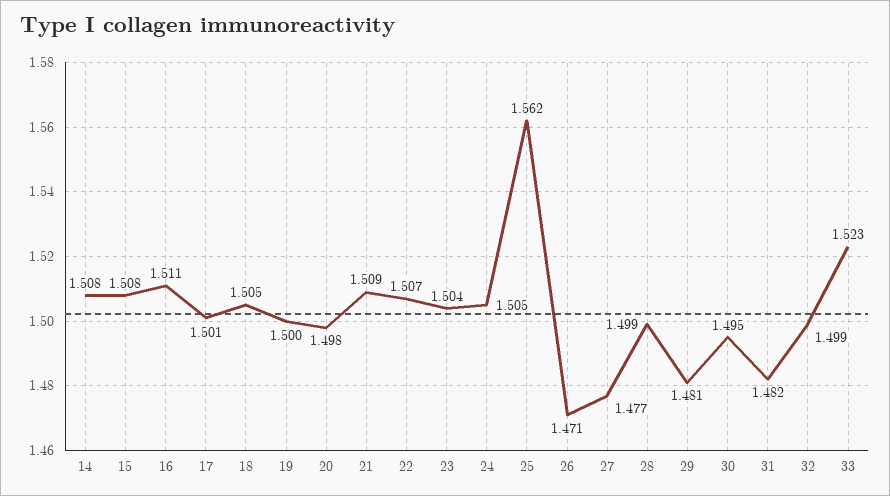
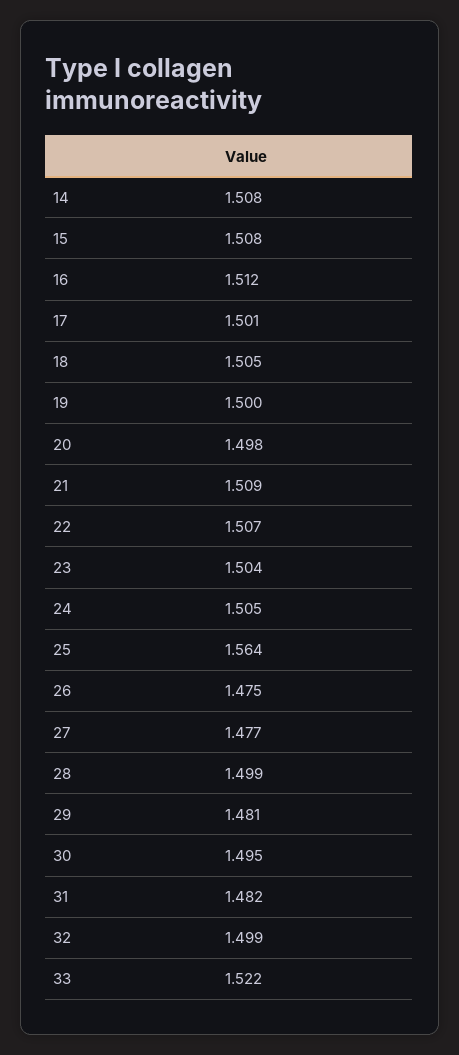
  {
    "14": 1.508,
    "15": 1.508,
-   "16": 1.511,
+   "16": 1.512,
    "17": 1.501,
    "18": 1.505,
    "19": 1.5,
    "20": 1.498,
    "21": 1.509,
    "22": 1.507,
    "23": 1.504,
    "24": 1.505,
-   "25": 1.562,
+   "25": 1.564,
-   "26": 1.471,
+   "26": 1.475,
    "27": 1.477,
    "28": 1.499,
    "29": 1.481,
    "30": 1.495,
    "31": 1.482,
    "32": 1.499,
-   "33": 1.523
+   "33": 1.522
  }

